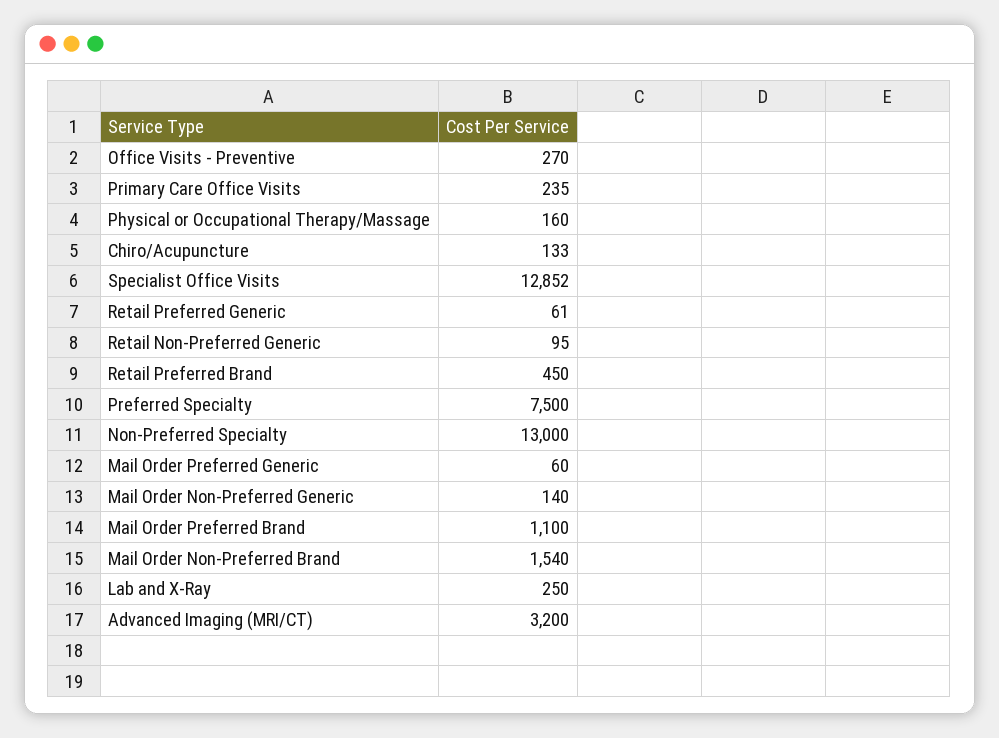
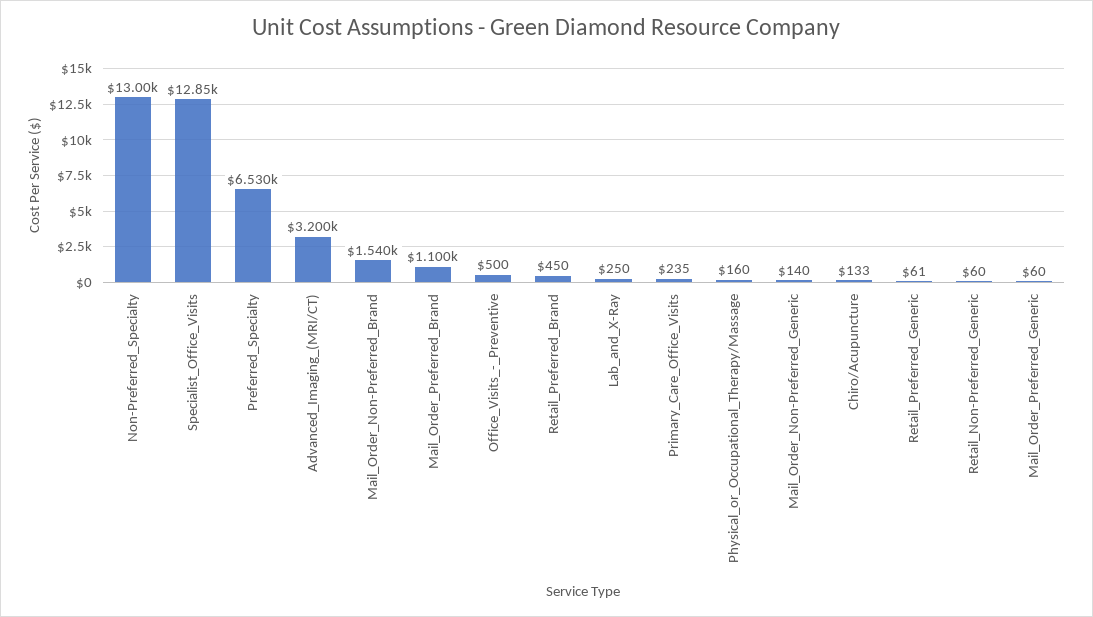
  {
-   "Office Visits - Preventive": 270,
+   "Office Visits - Preventive": 500,
    "Primary Care Office Visits": 235,
    "Physical or Occupational Therapy/Massage": 160,
    "Chiro/Acupuncture": 133,
    "Specialist Office Visits": 12852,
    "Retail Preferred Generic": 61,
-   "Retail Non-Preferred Generic": 95,
+   "Retail Non-Preferred Generic": 60,
    "Retail Preferred Brand": 450,
-   "Preferred Specialty": 7500,
+   "Preferred Specialty": 6530,
    "Non-Preferred Specialty": 13000,
    "Mail Order Preferred Generic": 60,
    "Mail Order Non-Preferred Generic": 140,
    "Mail Order Preferred Brand": 1100,
    "Mail Order Non-Preferred Brand": 1540,
    "Lab and X-Ray": 250,
    "Advanced Imaging (MRI/CT)": 3200
  }

